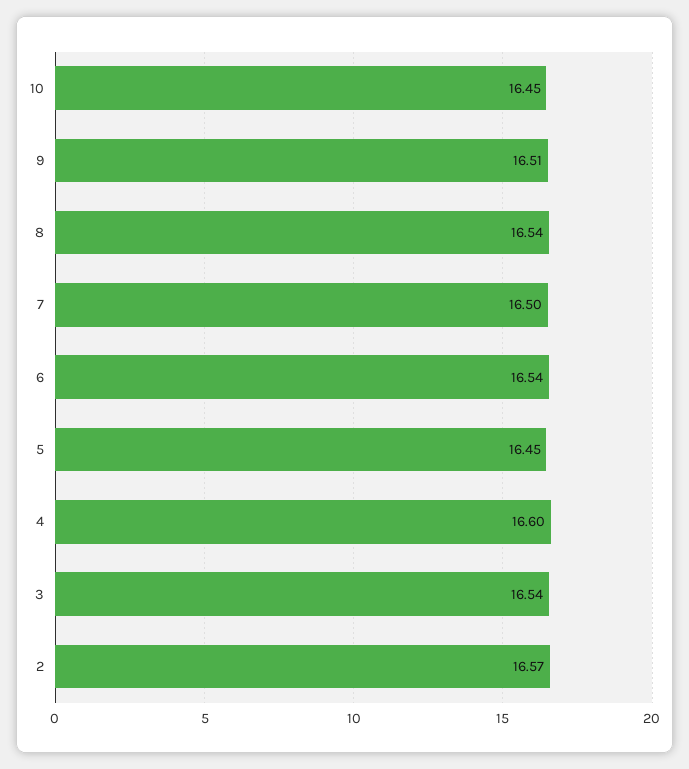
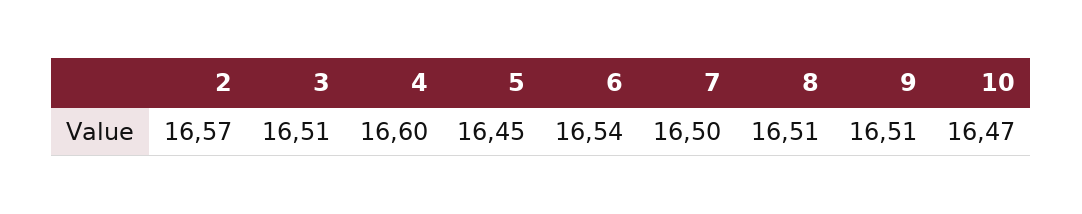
  {
-   "10": 16.45,
+   "10": 16.47,
    "9": 16.51,
-   "8": 16.54,
+   "8": 16.51,
    "7": 16.5,
    "6": 16.54,
    "5": 16.45,
    "4": 16.6,
-   "3": 16.54,
+   "3": 16.51,
    "2": 16.57
  }

